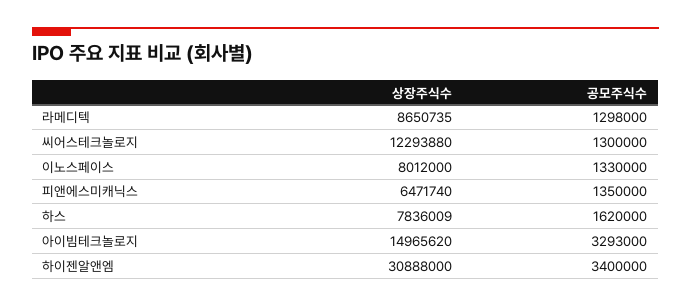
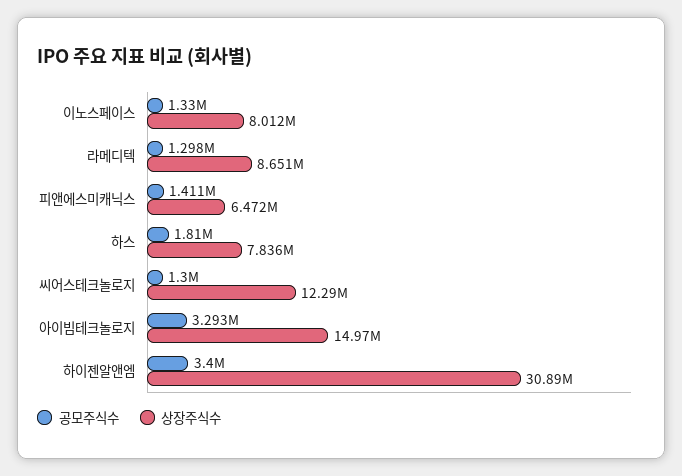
  {
    "상장주식수": {
      "라메디텍": 8650735,
      "씨어스테크놀로지": 12293880,
      "이노스페이스": 8012000,
      "피앤에스미캐닉스": 6471740,
      "하스": 7836009,
      "아이빔테크놀로지": 14965620,
      "하이젠알앤엠": 30888000
    },
    "공모주식수": {
      "라메디텍": 1298000,
      "씨어스테크놀로지": 1300000,
      "이노스페이스": 1330000,
-     "피앤에스미캐닉스": 1350000,
+     "피앤에스미캐닉스": 1411000,
-     "하스": 1620000,
+     "하스": 1810000,
      "아이빔테크놀로지": 3293000,
      "하이젠알앤엠": 3400000
    }
  }

